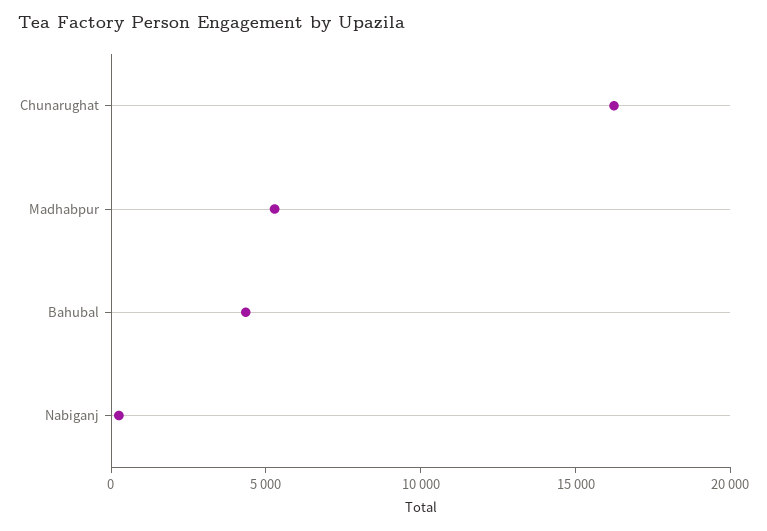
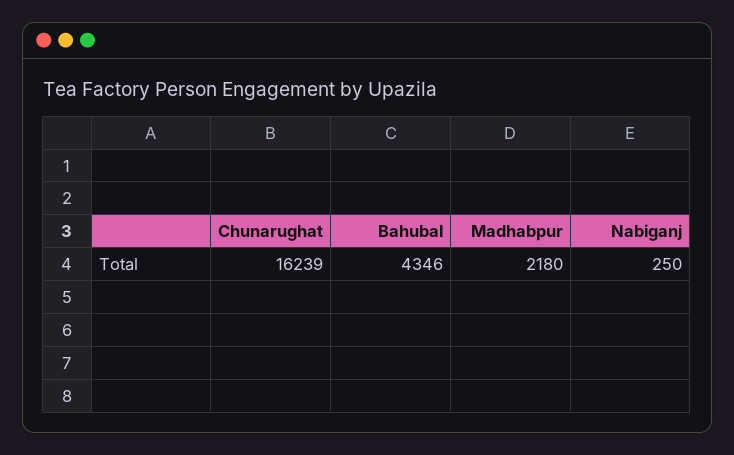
  {
    "Chunarughat": 16239,
-   "Madhabpur": 5000,
+   "Madhabpur": 2180,
    "Bahubal": 4346,
    "Nabiganj": 250
  }

